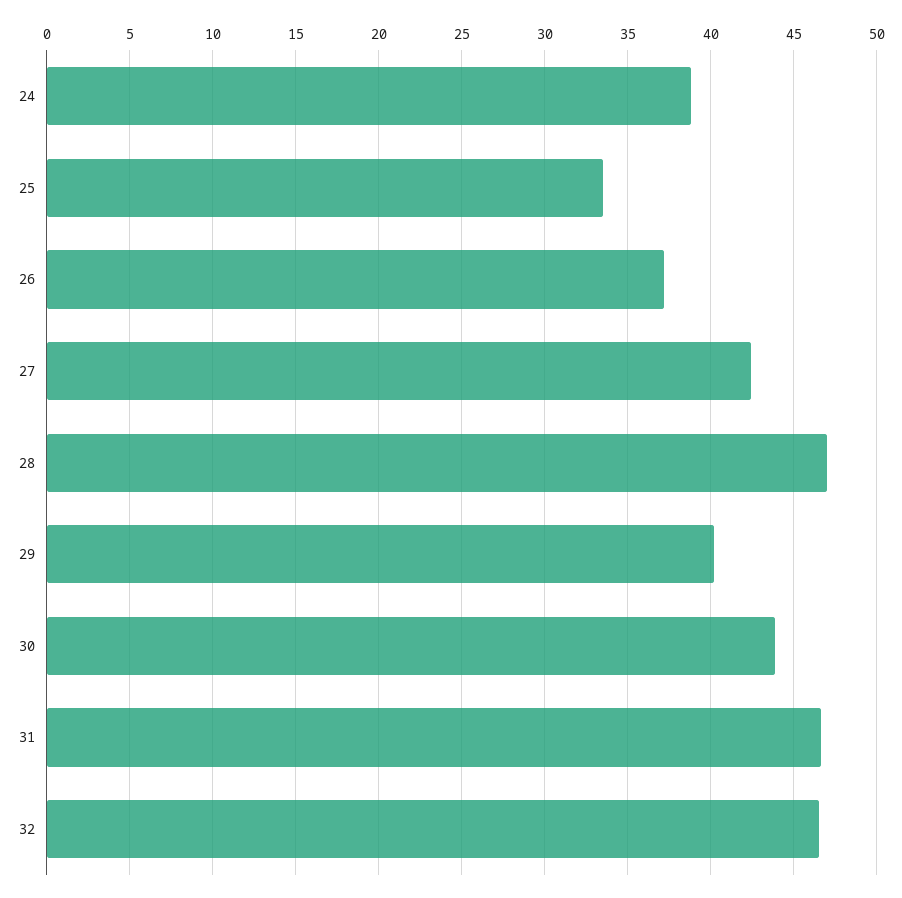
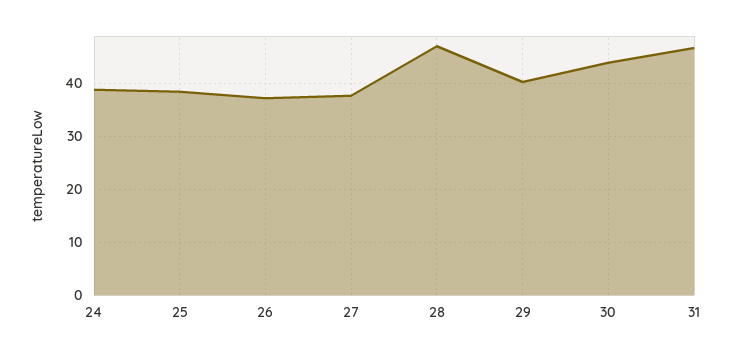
  {
    "24": 39,
-   "25": 33.5,
+   "25": 38,
    "26": 37,
-   "27": 42.5,
+   "27": 38,
    "28": 47,
    "29": 40,
    "30": 44,
-   "31": 46.5,
+   "31": 46.5
-   "32": 46.5
  }

